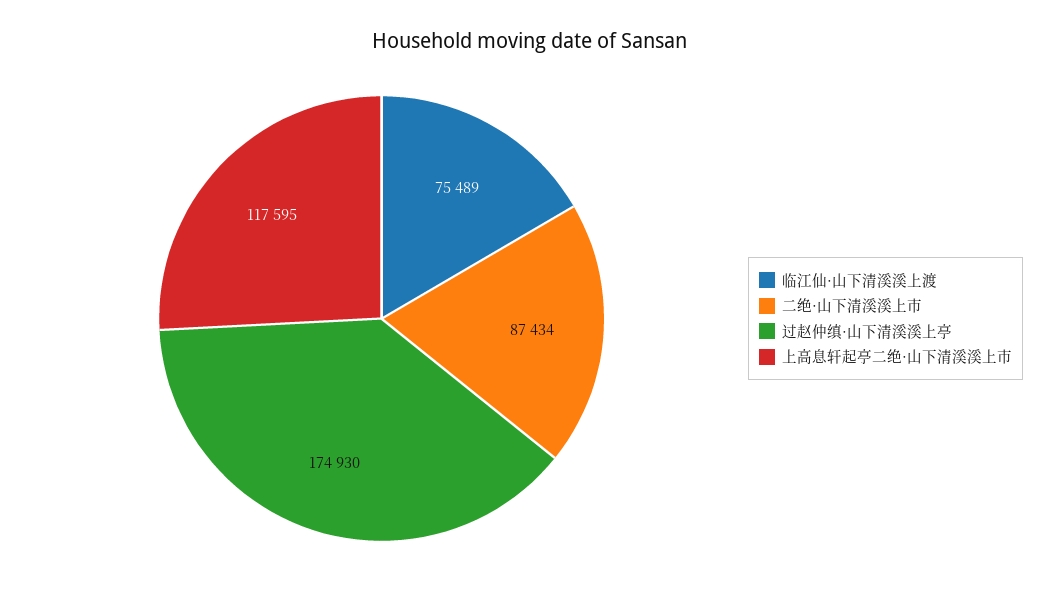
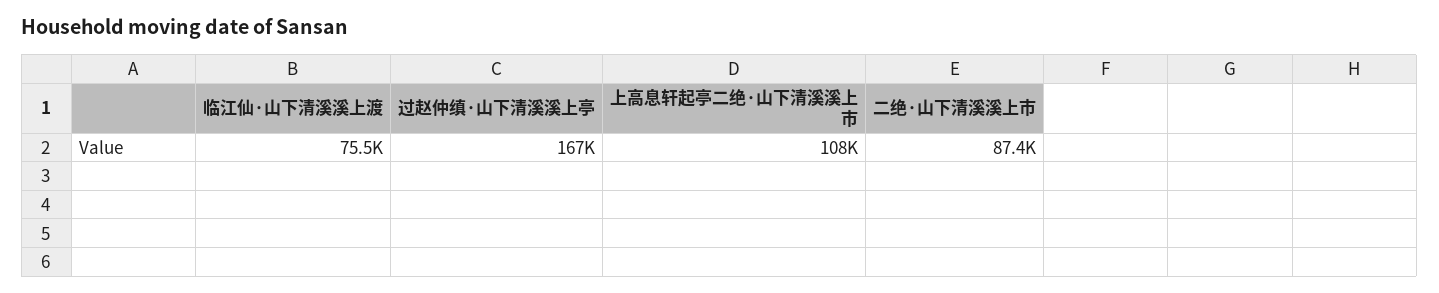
  {
    "临江仙·山下清溪溪上渡": 75489,
    "二绝·山下清溪溪上市": 87434,
-   "过赵仲缜·山下清溪溪上亭": 174930,
+   "过赵仲缜·山下清溪溪上亭": 167000,
-   "上高息轩起亭二绝·山下清溪溪上市": 117595
+   "上高息轩起亭二绝·山下清溪溪上市": 108000
  }

